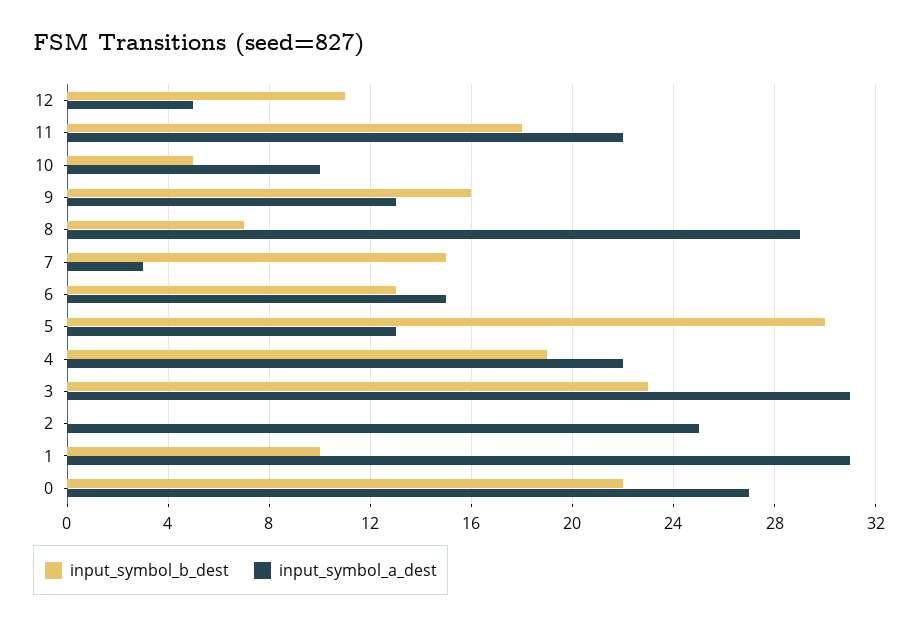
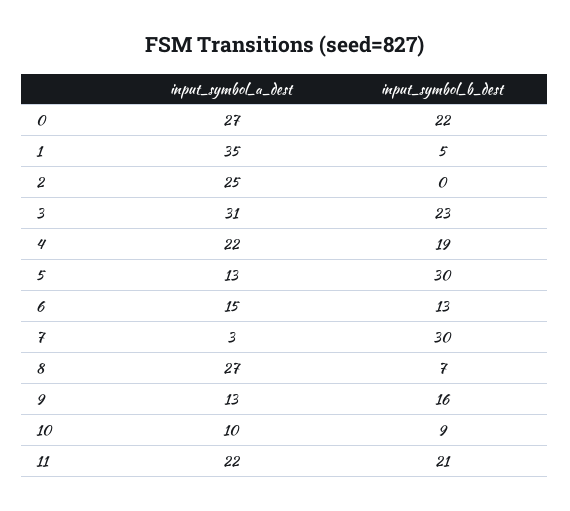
  {
    "input_symbol_b_dest": {
-     "12": 11,
-     "11": 18,
+     "11": 21,
-     "10": 5,
+     "10": 9,
      "9": 16,
      "8": 7,
-     "7": 15,
+     "7": 30,
      "6": 13,
      "5": 30,
      "4": 19,
      "3": 23,
      "2": 0,
-     "1": 10,
+     "1": 5,
      "0": 22
    },
    "input_symbol_a_dest": {
-     "12": 5,
      "11": 22,
      "10": 10,
      "9": 13,
-     "8": 29,
+     "8": 27,
      "7": 3,
      "6": 15,
      "5": 13,
      "4": 22,
      "3": 31,
      "2": 25,
-     "1": 31,
+     "1": 35,
      "0": 27
    }
  }

